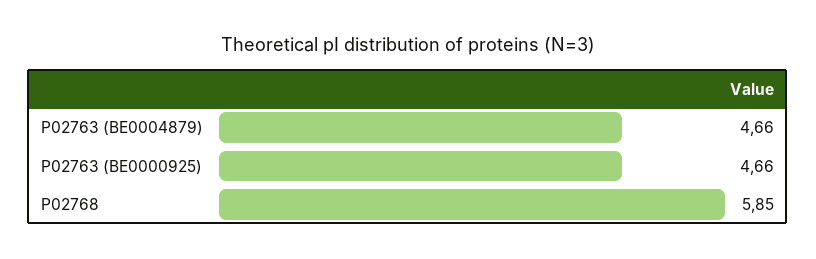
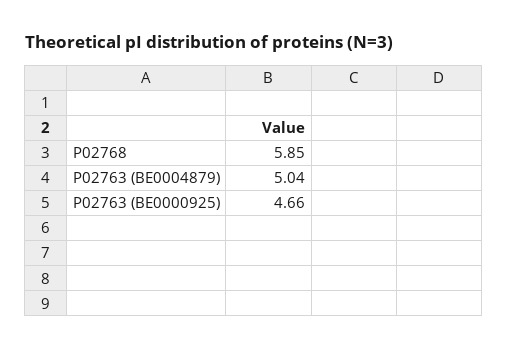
  {
-   "P02763 (BE0004879)": 4.66,
+   "P02763 (BE0004879)": 5.04,
    "P02763 (BE0000925)": 4.66,
    "P02768": 5.85
  }

